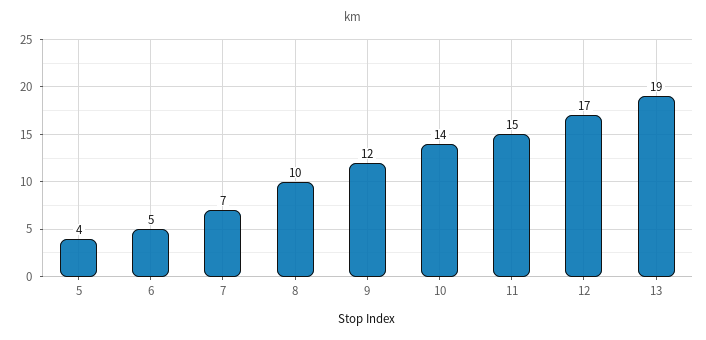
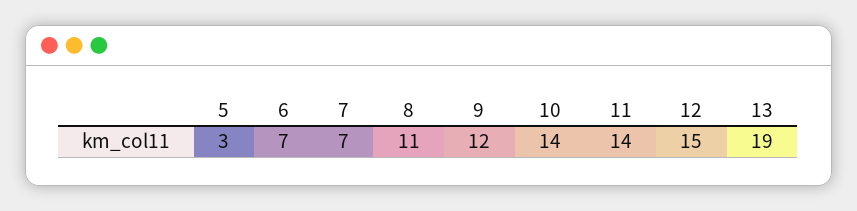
  {
-   "5": 4,
+   "5": 3,
-   "6": 5,
+   "6": 7,
    "7": 7,
-   "8": 10,
+   "8": 11,
    "9": 12,
    "10": 14,
-   "11": 15,
+   "11": 14,
-   "12": 17,
+   "12": 15,
    "13": 19
  }

